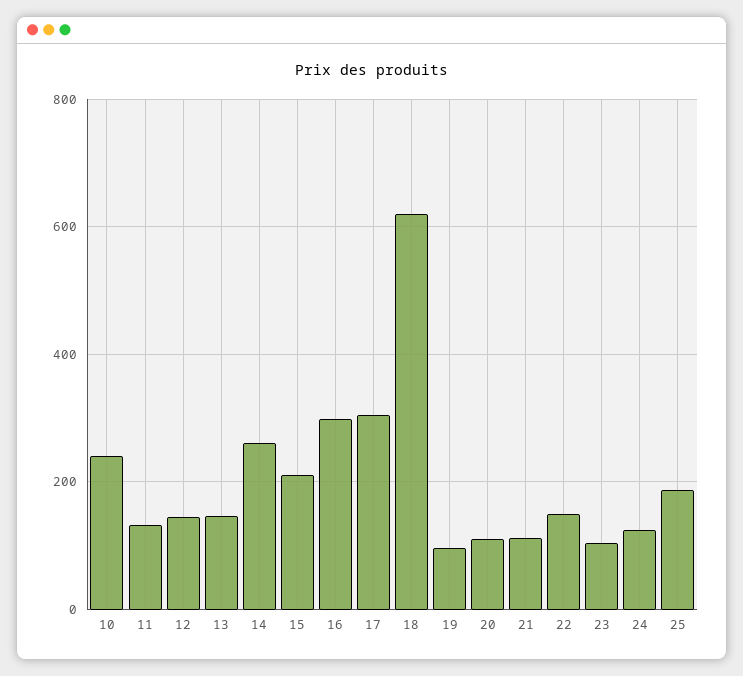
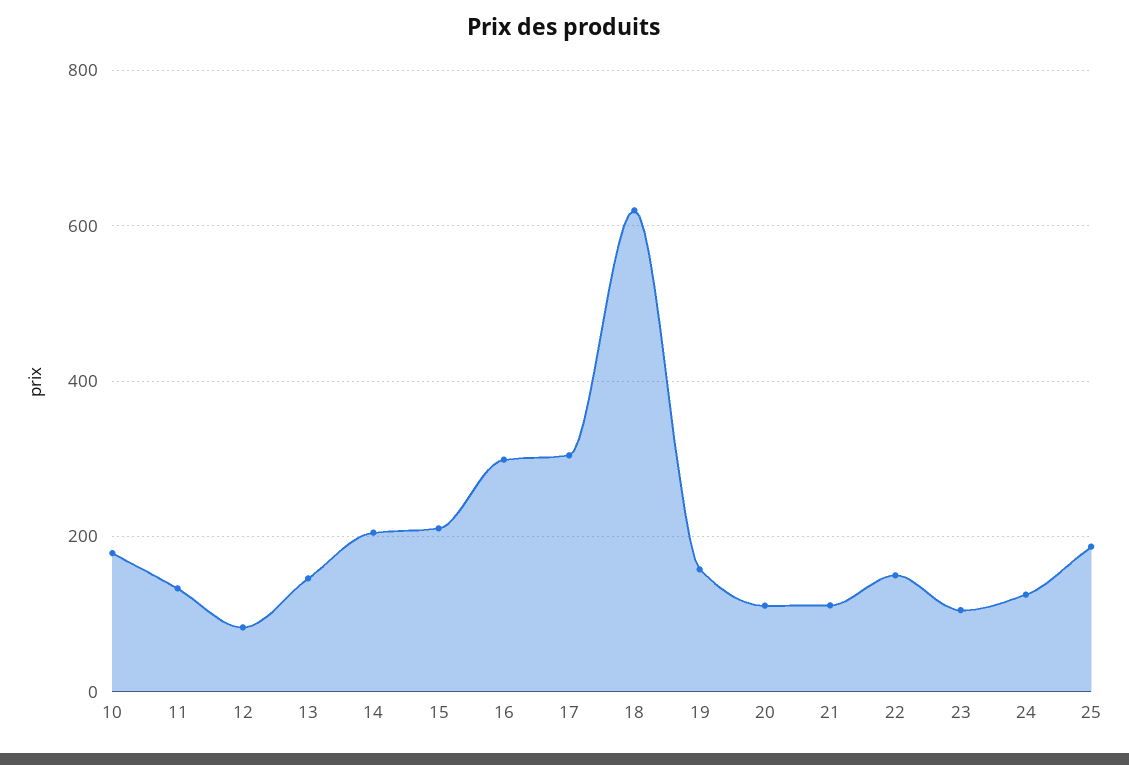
  {
-   "10": 240,
+   "10": 180,
    "11": 140,
-   "12": 140,
+   "12": 80,
    "13": 140,
-   "14": 260,
+   "14": 200,
    "15": 220,
    "16": 300,
    "17": 300,
    "18": 620,
-   "19": 100,
+   "19": 160,
    "20": 120,
    "21": 120,
    "22": 160,
    "23": 100,
    "24": 120,
    "25": 180
  }

